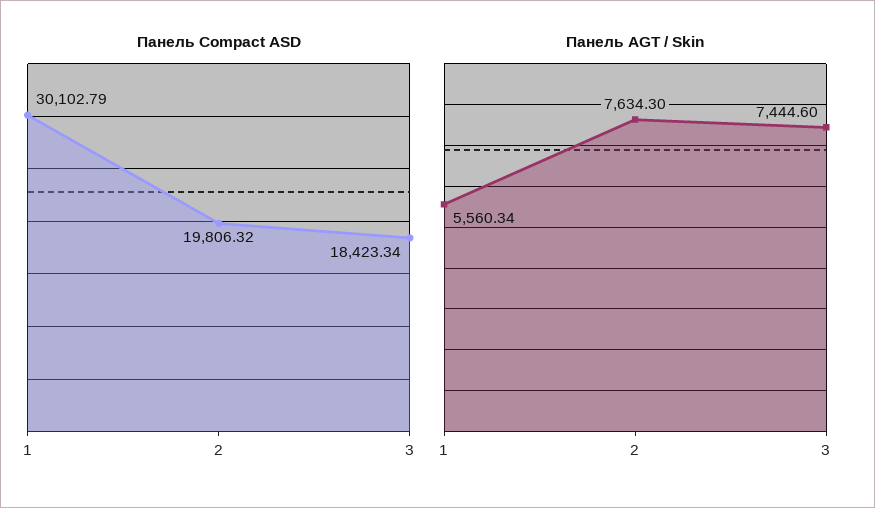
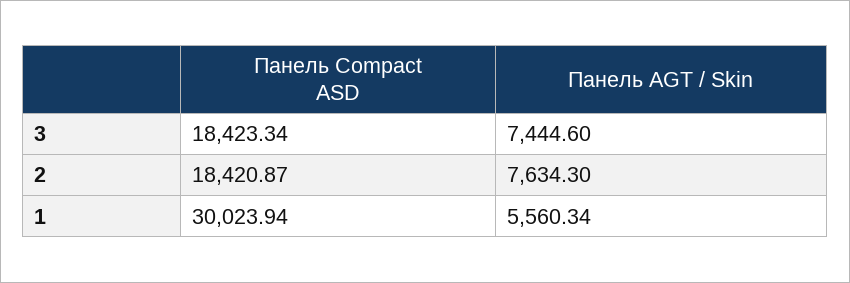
  {
    "Панель Compact ASD": {
-     "1": 30102.79,
+     "1": 30023.94,
-     "2": 19806.32,
+     "2": 18420.87,
      "3": 18423.34
    },
    "Панель AGT / Skin": {
      "1": 5560.34,
      "2": 7634.3,
      "3": 7444.6
    }
  }

